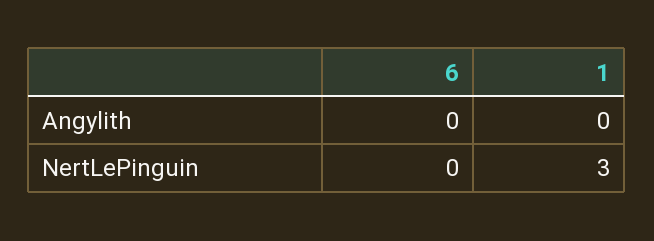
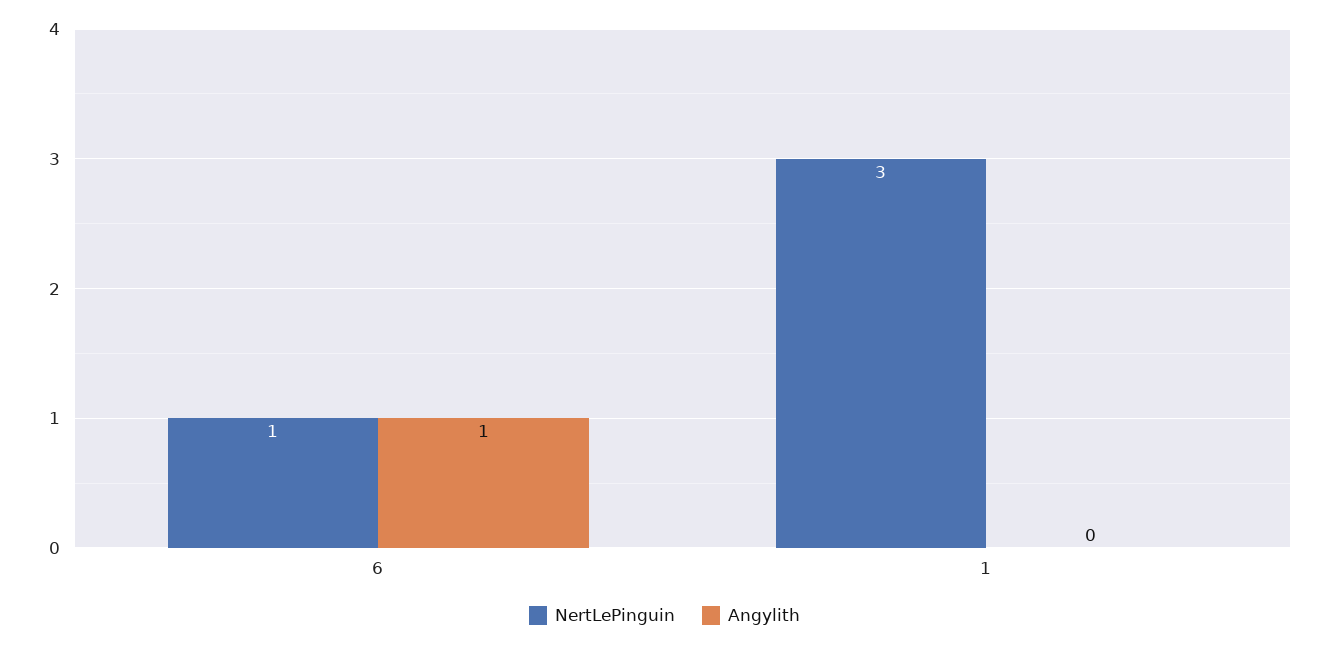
  {
    "Angylith": {
-     "6": 0,
+     "6": 1,
      "1": 0
    },
    "NertLePinguin": {
-     "6": 0,
+     "6": 1,
      "1": 3
    }
  }

